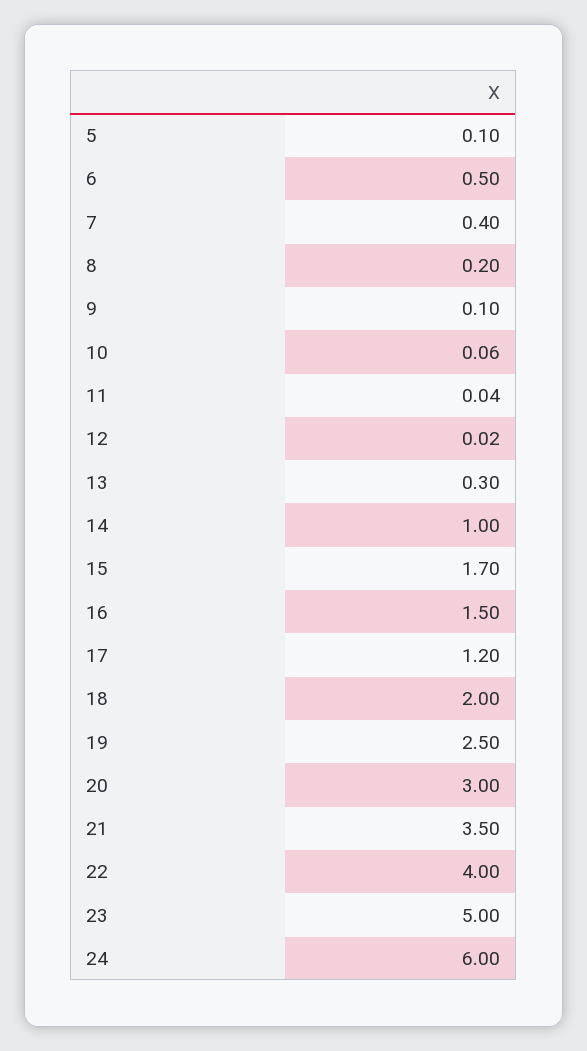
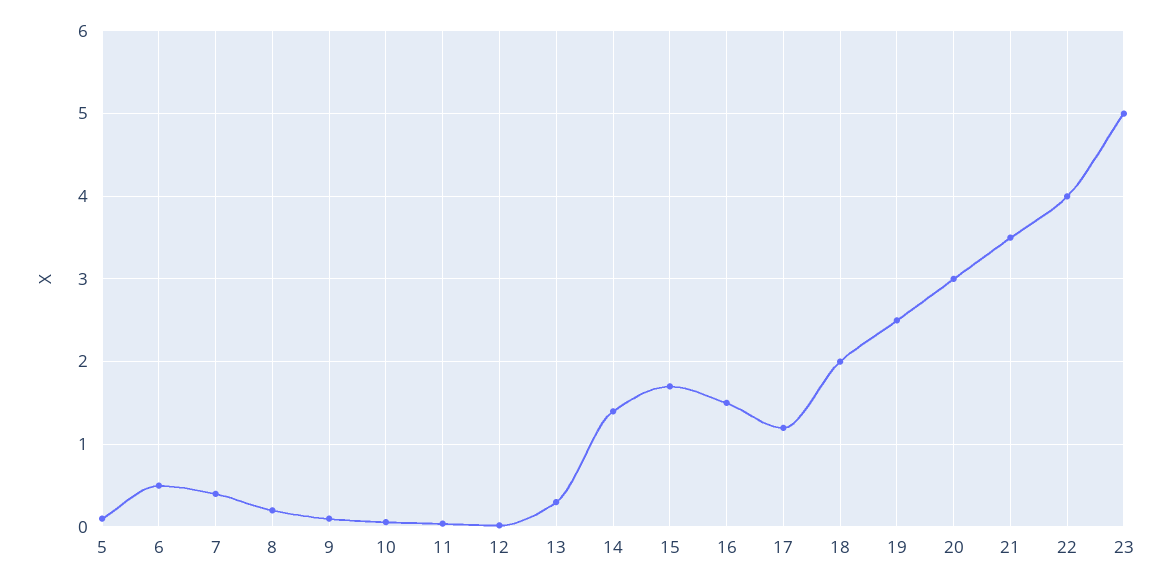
  {
    "5": 0.1,
    "6": 0.5,
    "7": 0.4,
    "8": 0.2,
    "9": 0.1,
    "10": 0.06,
    "11": 0.04,
    "12": 0.02,
    "13": 0.3,
-   "14": 1,
+   "14": 1.4,
    "15": 1.7,
    "16": 1.5,
    "17": 1.2,
    "18": 2,
    "19": 2.5,
    "20": 3,
    "21": 3.5,
    "22": 4,
-   "23": 5,
+   "23": 5
-   "24": 6
  }

